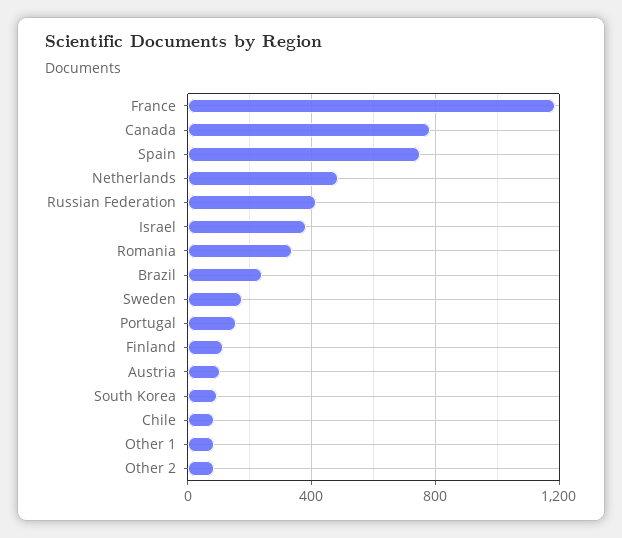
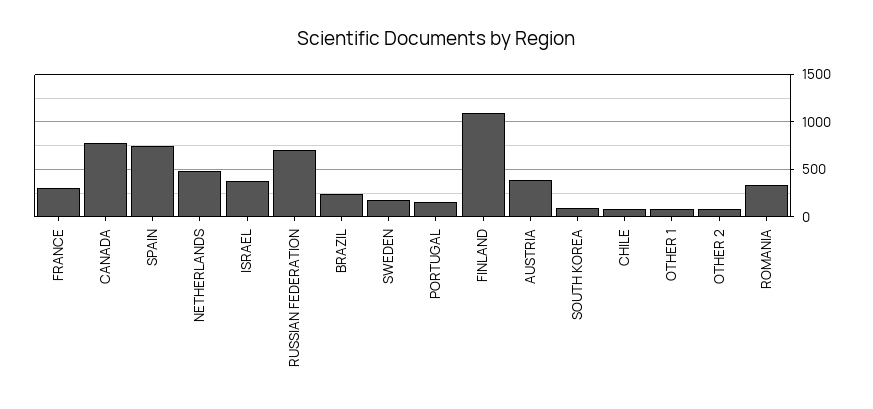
  {
-   "France": 1200,
+   "France": 300,
    "Canada": 800,
    "Spain": 750,
    "Netherlands": 500,
-   "Russian Federation": 400,
+   "Russian Federation": 700,
    "Israel": 400,
    "Romania": 350,
    "Brazil": 250,
    "Sweden": 200,
    "Portugal": 150,
-   "Finland": 100,
+   "Finland": 1100,
-   "Austria": 100,
+   "Austria": 400,
    "South Korea": 100,
    "Chile": 100,
    "Other 1": 100,
    "Other 2": 100
  }

